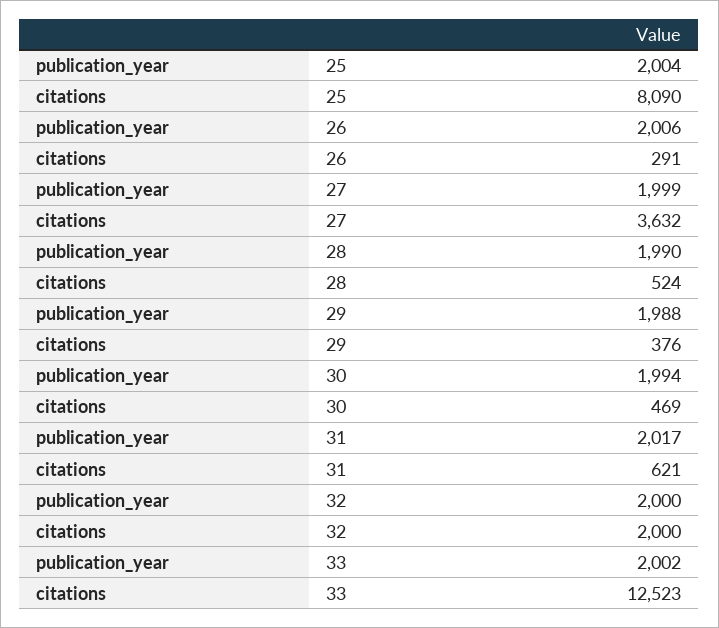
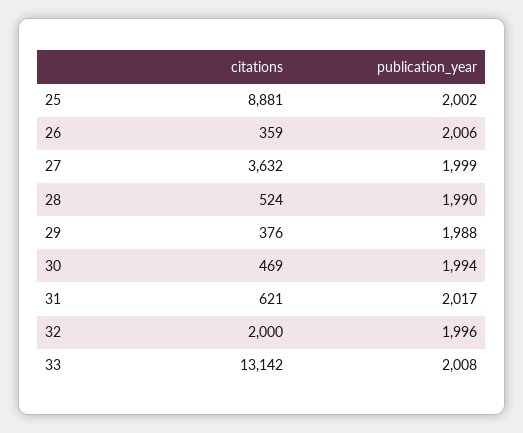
  {
    "publication_year": {
-     "25": 2004,
+     "25": 2002,
      "26": 2006,
      "27": 1999,
      "28": 1990,
      "29": 1988,
      "30": 1994,
      "31": 2017,
-     "32": 2000,
+     "32": 1996,
-     "33": 2002
+     "33": 2008
    },
    "citations": {
-     "25": 8090,
+     "25": 8881,
-     "26": 291,
+     "26": 359,
      "27": 3632,
      "28": 524,
      "29": 376,
      "30": 469,
      "31": 621,
      "32": 2000,
-     "33": 12523
+     "33": 13142
    }
  }

